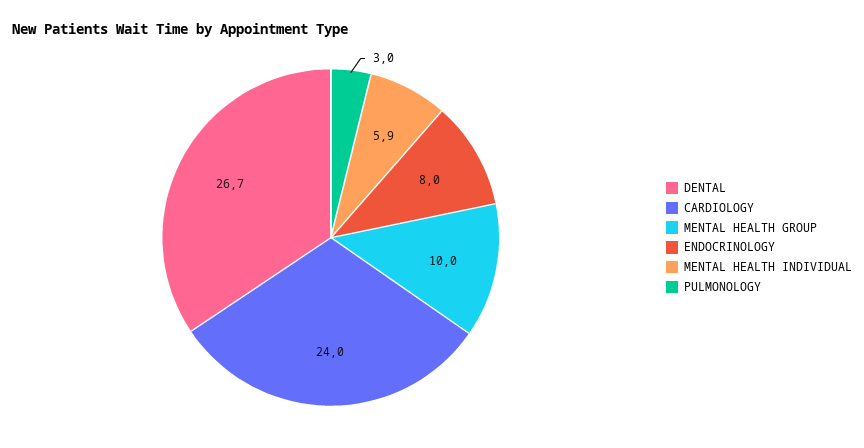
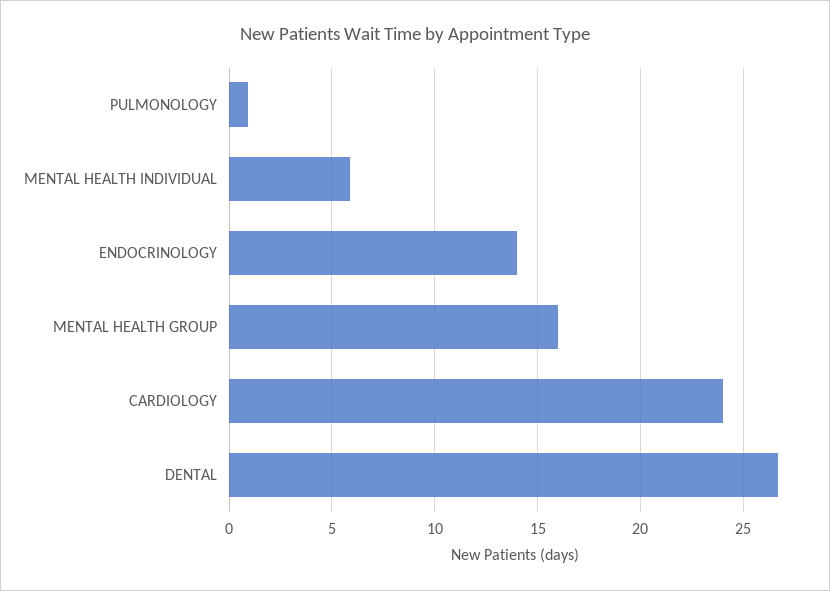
  {
    "DENTAL": 26.7,
    "CARDIOLOGY": 24,
-   "MENTAL HEALTH GROUP": 10,
+   "MENTAL HEALTH GROUP": 16,
-   "ENDOCRINOLOGY": 8,
+   "ENDOCRINOLOGY": 14,
    "MENTAL HEALTH INDIVIDUAL": 5.9,
-   "PULMONOLOGY": 3
+   "PULMONOLOGY": 1
  }

